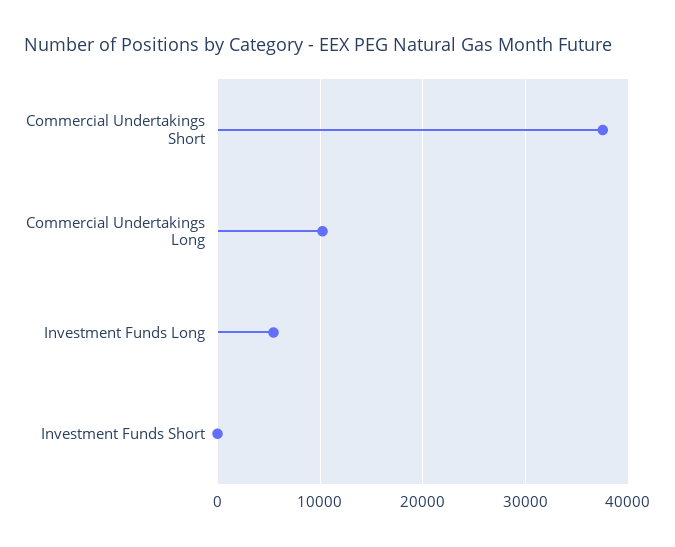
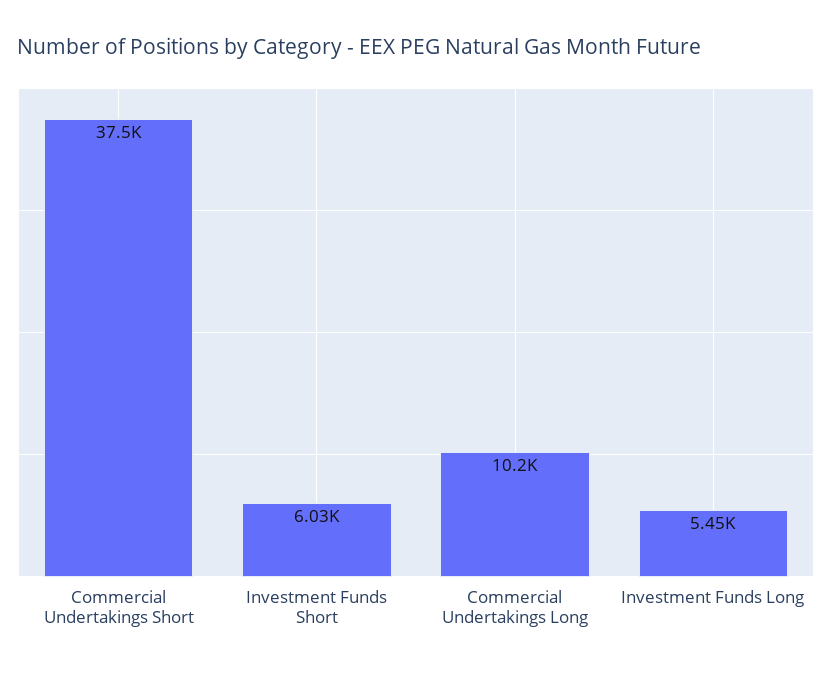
  {
    "Commercial Undertakings Short": 37500,
    "Commercial Undertakings Long": 10200,
    "Investment Funds Long": 5450,
-   "Investment Funds Short": 0
+   "Investment Funds Short": 6030
  }

